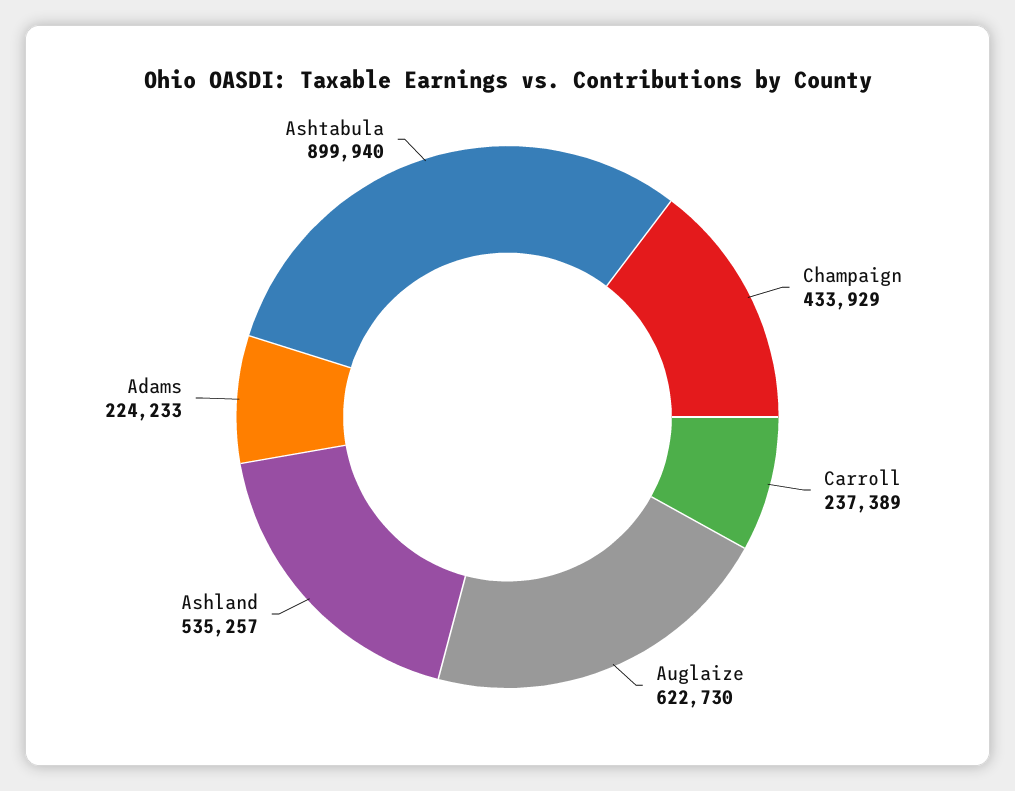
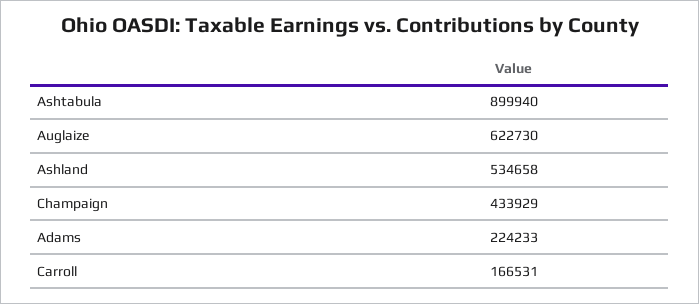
  {
    "Champaign": 433929,
-   "Carroll": 237389,
+   "Carroll": 166531,
    "Auglaize": 622730,
-   "Ashland": 535257,
+   "Ashland": 534658,
    "Adams": 224233,
    "Ashtabula": 899940
  }

